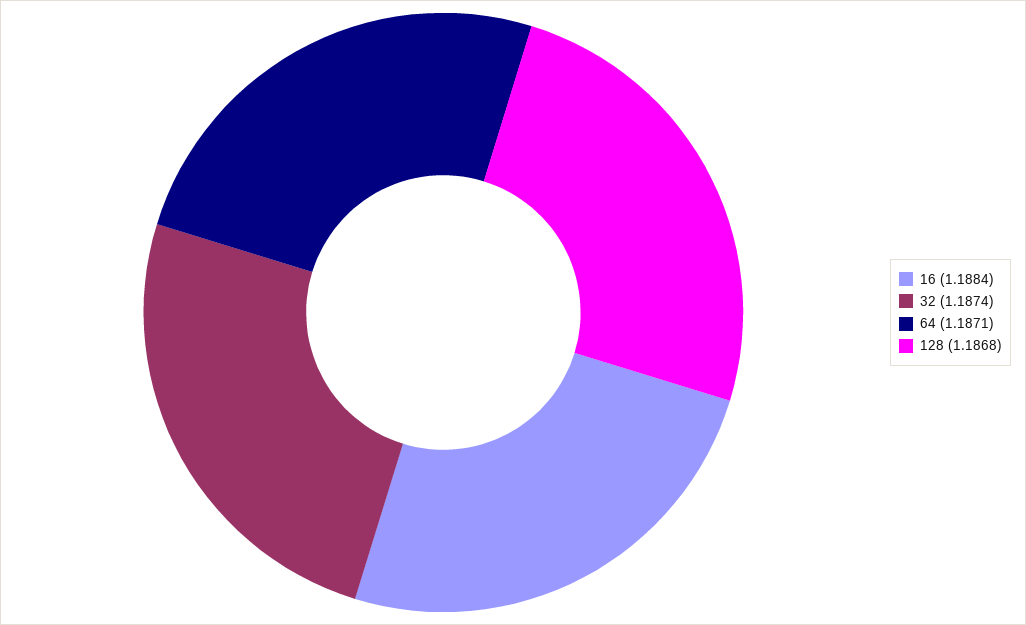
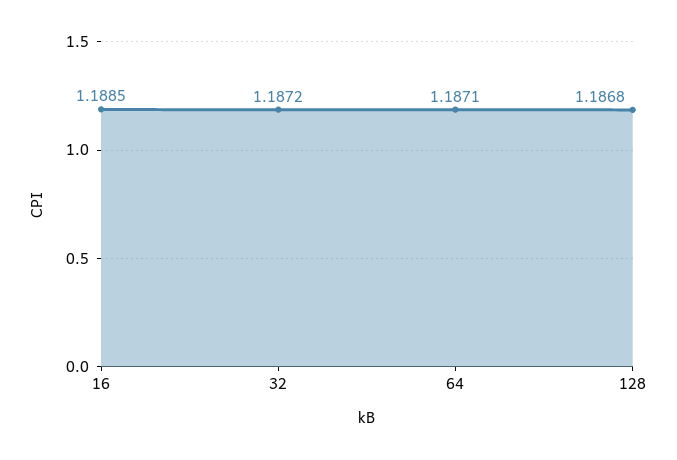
  {
-   "16": 1.1884,
+   "16": 1.1885,
-   "32": 1.1874,
+   "32": 1.1872,
    "64": 1.1871,
    "128": 1.1868
  }

